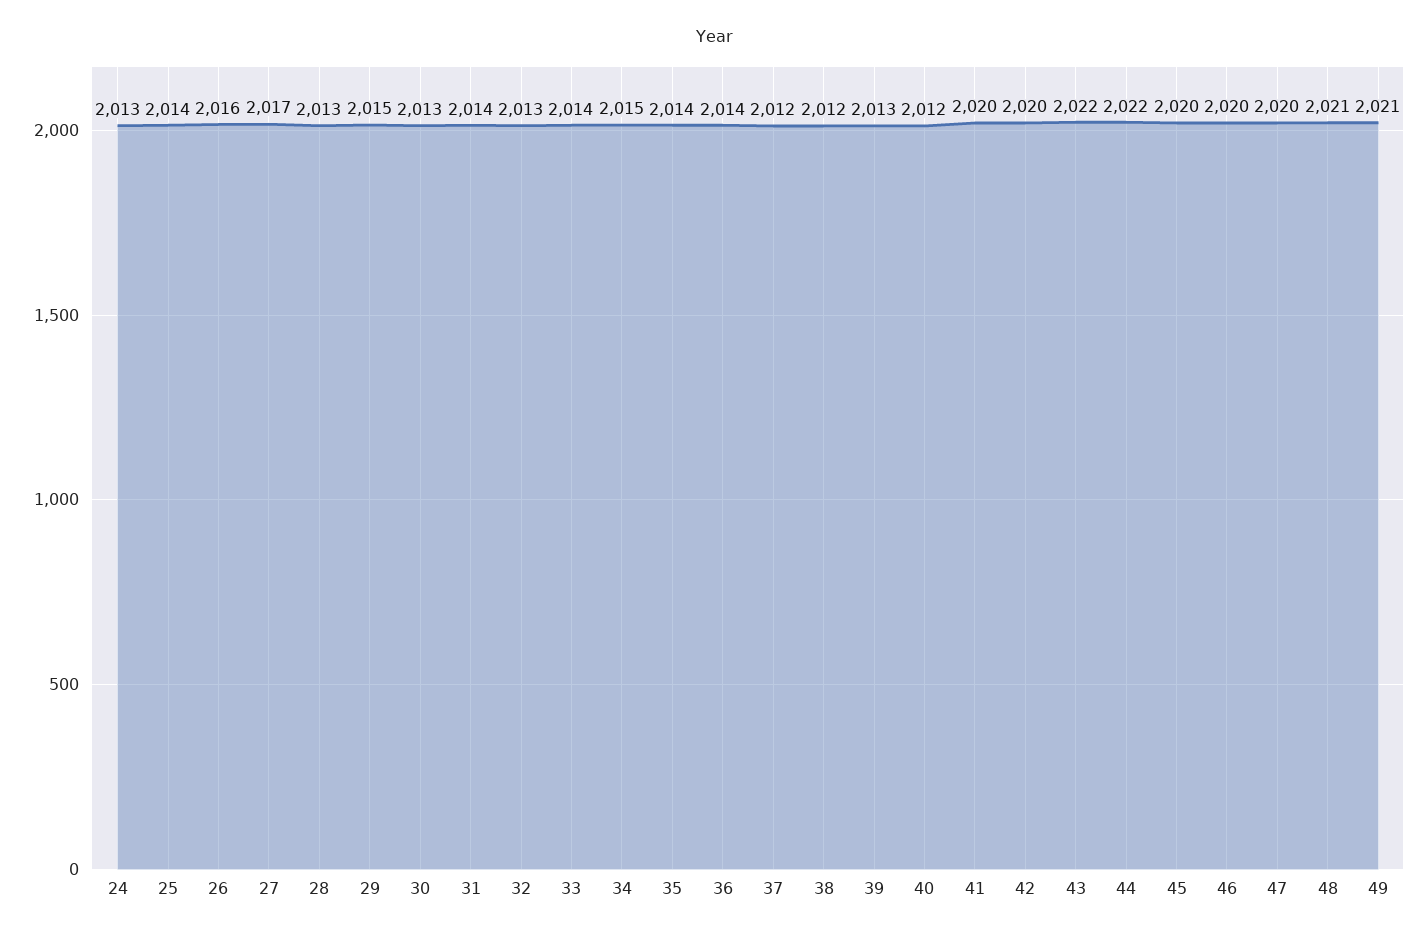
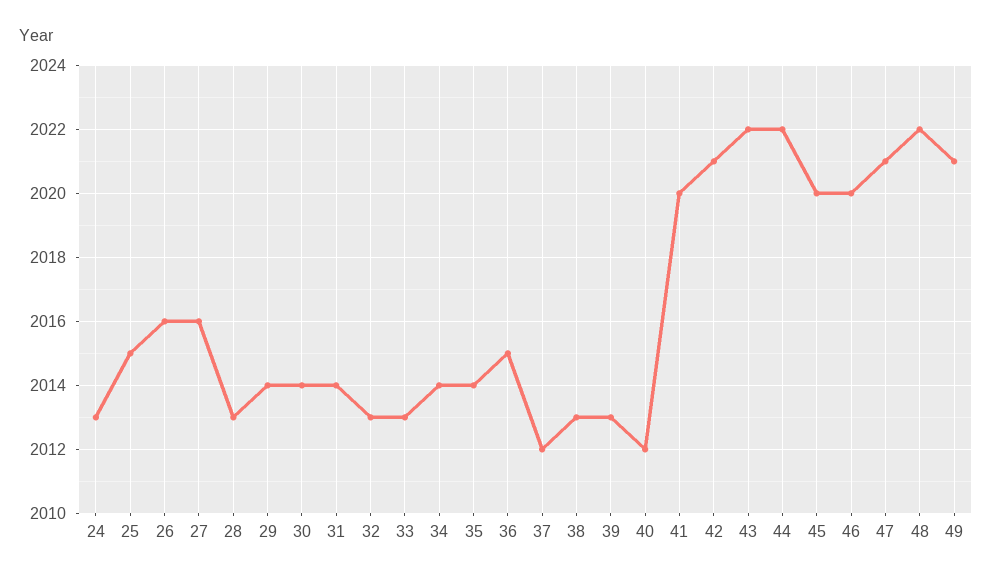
  {
    "24": 2013,
-   "25": 2014,
+   "25": 2015,
    "26": 2016,
-   "27": 2017,
+   "27": 2016,
    "28": 2013,
-   "29": 2015,
+   "29": 2014,
-   "30": 2013,
+   "30": 2014,
    "31": 2014,
    "32": 2013,
-   "33": 2014,
+   "33": 2013,
-   "34": 2015,
+   "34": 2014,
    "35": 2014,
-   "36": 2014,
+   "36": 2015,
    "37": 2012,
-   "38": 2012,
+   "38": 2013,
    "39": 2013,
    "40": 2012,
    "41": 2020,
-   "42": 2020,
+   "42": 2021,
    "43": 2022,
    "44": 2022,
    "45": 2020,
    "46": 2020,
-   "47": 2020,
+   "47": 2021,
-   "48": 2021,
+   "48": 2022,
    "49": 2021
  }

